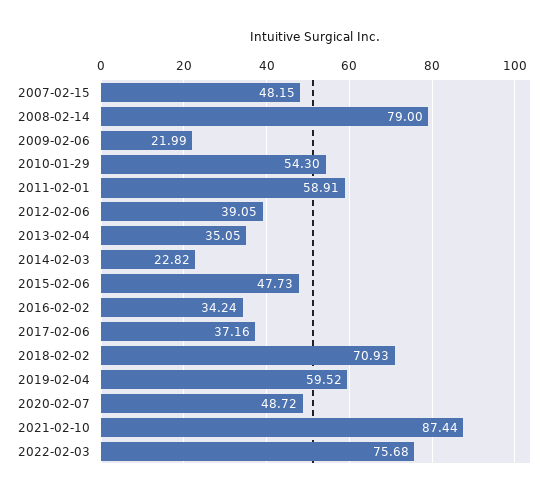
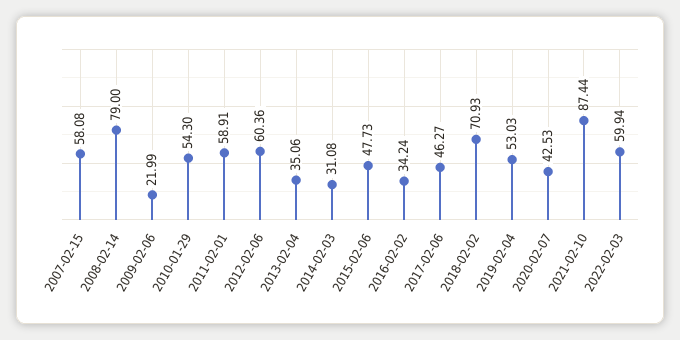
  {
-   "2007-02-15": 48.15,
+   "2007-02-15": 58.08,
    "2008-02-14": 79,
    "2009-02-06": 21.99,
    "2010-01-29": 54.3,
    "2011-02-01": 58.91,
-   "2012-02-06": 39.05,
+   "2012-02-06": 60.36,
-   "2013-02-04": 35.05,
+   "2013-02-04": 35.06,
-   "2014-02-03": 22.82,
+   "2014-02-03": 31.08,
    "2015-02-06": 47.73,
    "2016-02-02": 34.24,
-   "2017-02-06": 37.16,
+   "2017-02-06": 46.27,
    "2018-02-02": 70.93,
-   "2019-02-04": 59.52,
+   "2019-02-04": 53.03,
-   "2020-02-07": 48.72,
+   "2020-02-07": 42.53,
    "2021-02-10": 87.44,
-   "2022-02-03": 75.68
+   "2022-02-03": 59.94
  }

